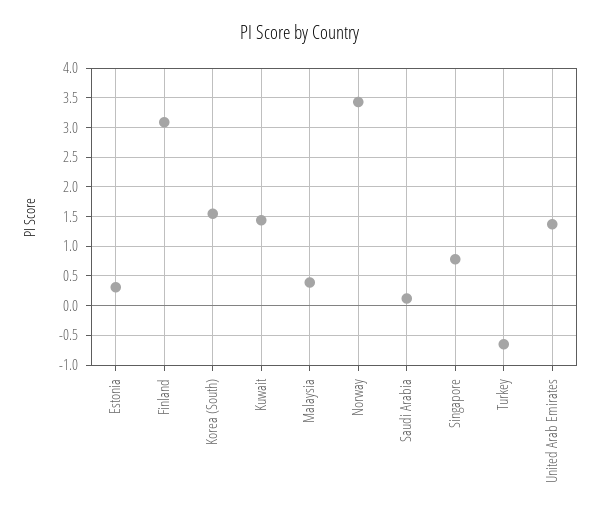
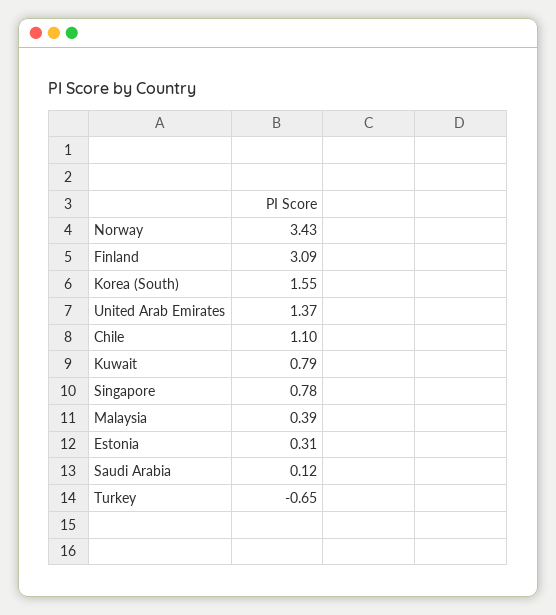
  {
    "Estonia": 0.31,
    "Finland": 3.09,
    "Korea (South)": 1.55,
-   "Kuwait": 1.5,
+   "Kuwait": 0.79,
    "Malaysia": 0.39,
    "Norway": 3.43,
    "Saudi Arabia": 0.12,
    "Singapore": 0.78,
    "Turkey": -0.65,
-   "United Arab Emirates": 1.37
+   "United Arab Emirates": 1.37,
+   "Chile": 1.1
  }

